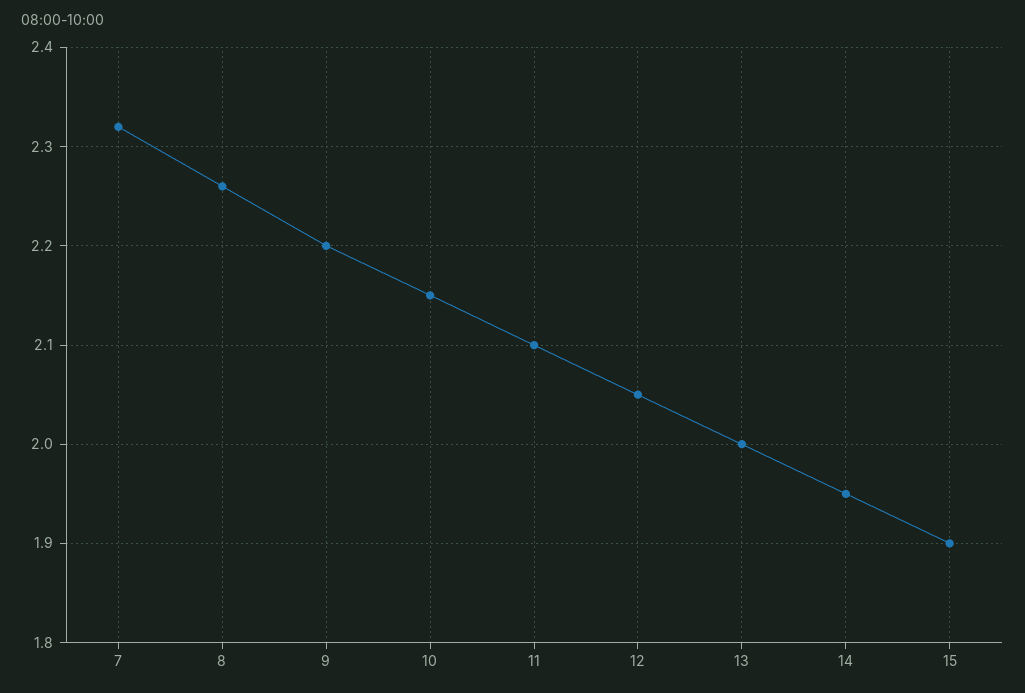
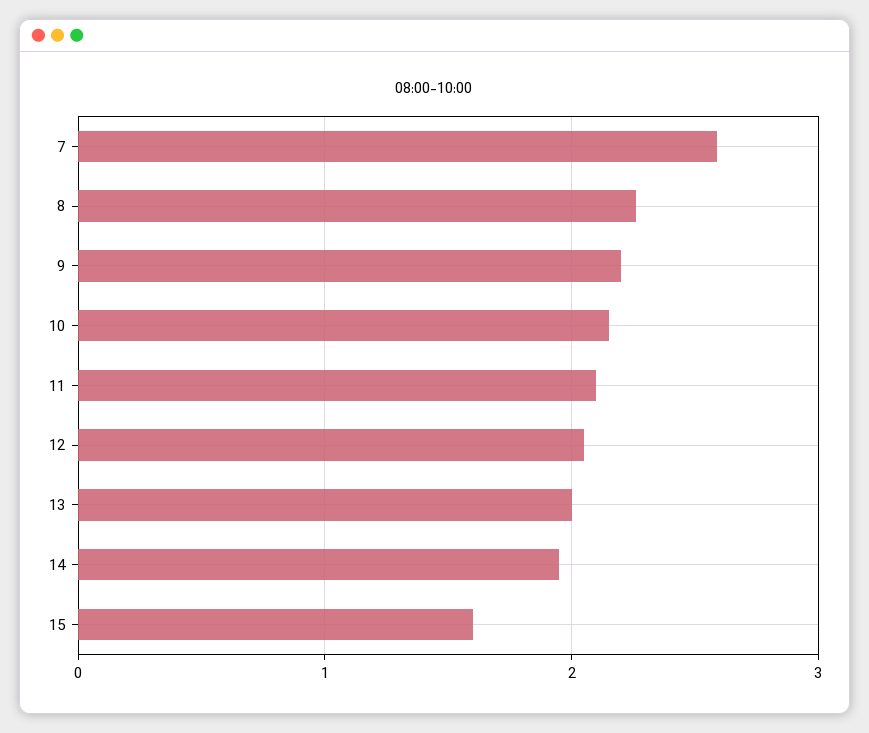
  {
-   "7": 2.32,
+   "7": 2.6,
    "8": 2.26,
    "9": 2.2,
    "10": 2.15,
    "11": 2.1,
    "12": 2.05,
    "13": 2,
    "14": 1.95,
-   "15": 1.9
+   "15": 1.6
  }

